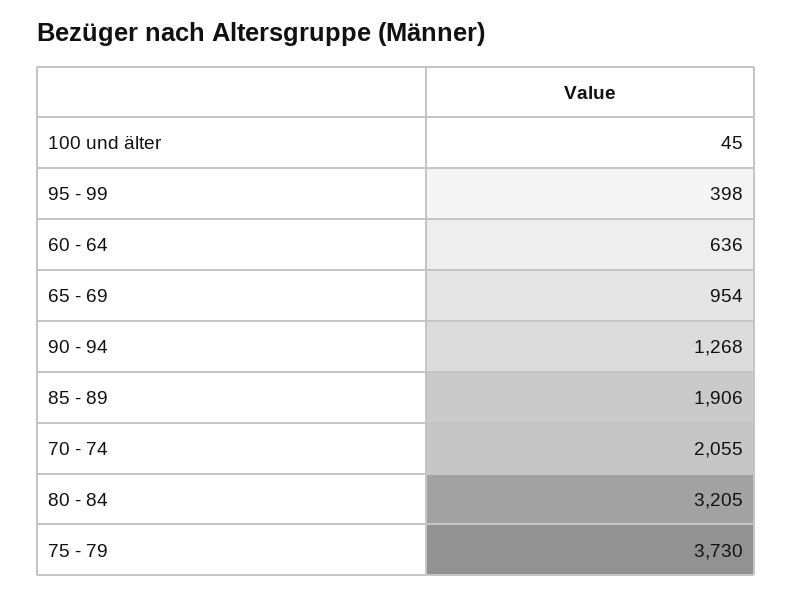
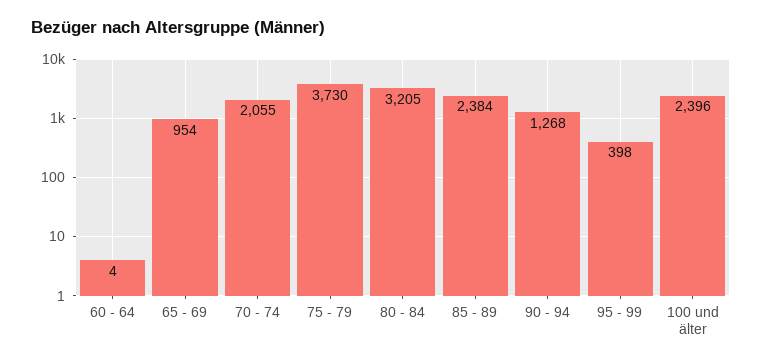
  {
-   "100 und älter": 45,
+   "100 und älter": 2396,
    "95 - 99": 398,
-   "60 - 64": 636,
+   "60 - 64": 4,
    "65 - 69": 954,
    "90 - 94": 1268,
-   "85 - 89": 1906,
+   "85 - 89": 2384,
    "70 - 74": 2055,
    "80 - 84": 3205,
    "75 - 79": 3730
  }

